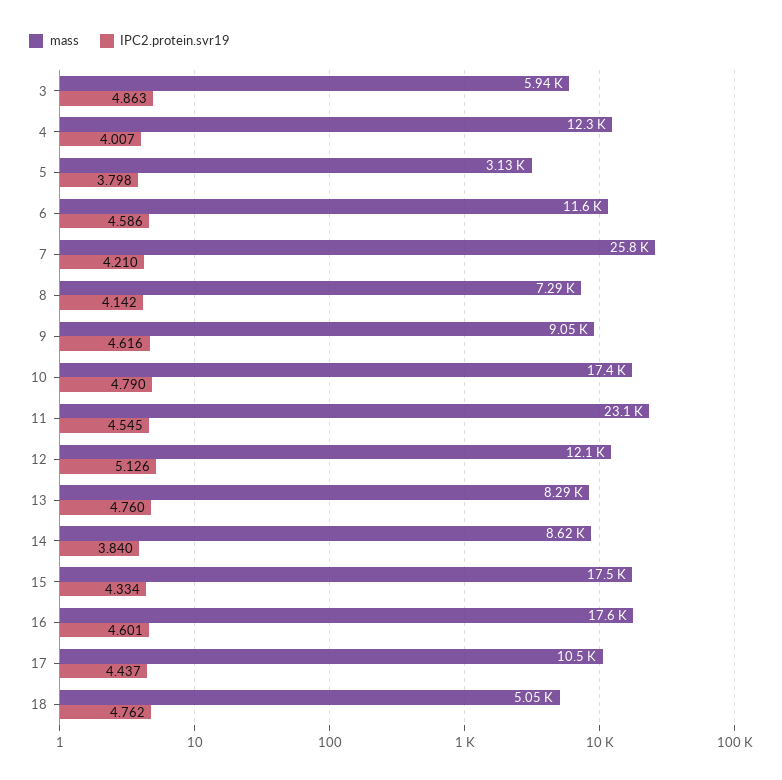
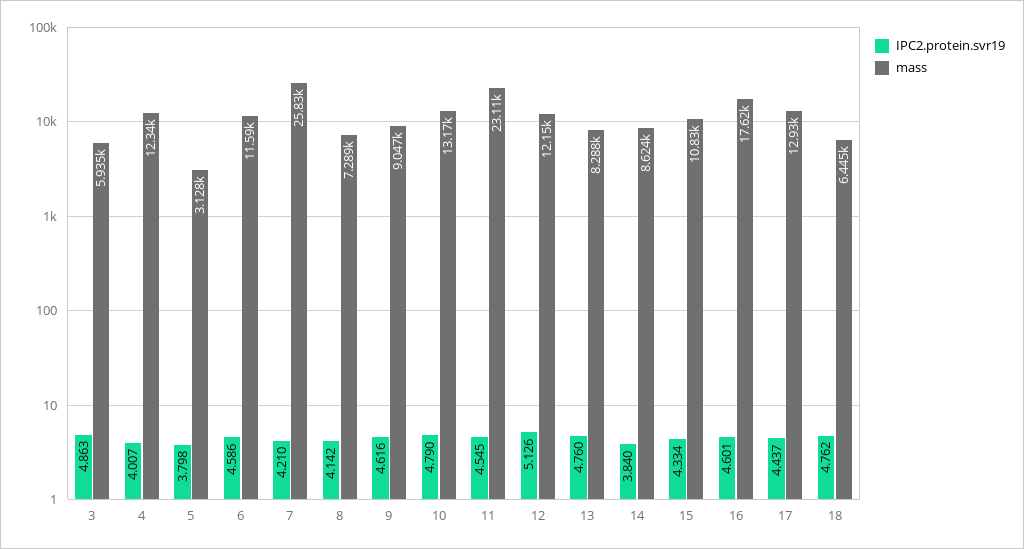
  {
    "mass": {
      "3": 5935,
      "4": 12340,
      "5": 3128,
      "6": 11590,
      "7": 25830,
      "8": 7289,
      "9": 9047,
-     "10": 17400,
+     "10": 13170,
      "11": 23110,
      "12": 12150,
      "13": 8288,
      "14": 8624,
-     "15": 17500,
+     "15": 10830,
      "16": 17620,
-     "17": 10500,
+     "17": 12930,
-     "18": 5050
+     "18": 6445
    },
    "IPC2.protein.svr19": {
      "3": 4.863,
      "4": 4.007,
      "5": 3.798,
      "6": 4.586,
      "7": 4.21,
      "8": 4.142,
      "9": 4.616,
      "10": 4.79,
      "11": 4.545,
      "12": 5.126,
      "13": 4.76,
      "14": 3.84,
      "15": 4.334,
      "16": 4.601,
      "17": 4.437,
      "18": 4.762
    }
  }

